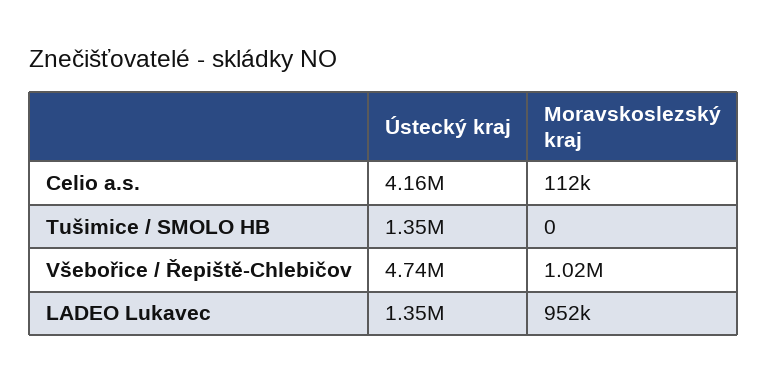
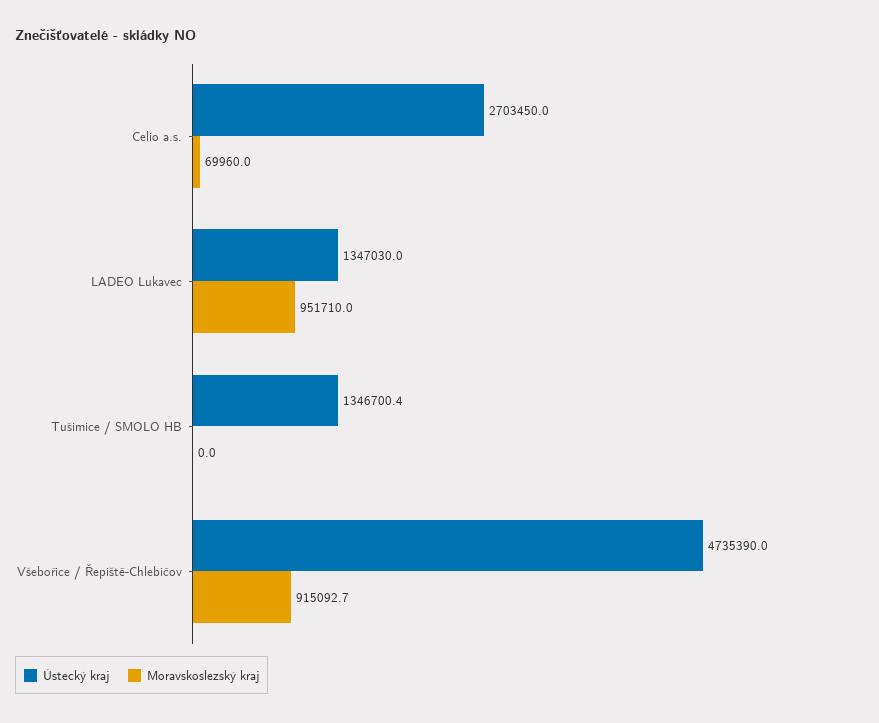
  {
    "Ústecký kraj": {
-     "Celio a.s.": 4160000,
+     "Celio a.s.": 2703450,
      "Tušimice / SMOLO HB": 1346700.4,
      "Všebořice / Řepiště-Chlebičov": 4735390,
      "LADEO Lukavec": 1347030
    },
    "Moravskoslezský kraj": {
-     "Celio a.s.": 112000,
+     "Celio a.s.": 69960,
      "Tušimice / SMOLO HB": 0,
-     "Všebořice / Řepiště-Chlebičov": 1020000,
+     "Všebořice / Řepiště-Chlebičov": 915092.7,
      "LADEO Lukavec": 951710
    }
  }

